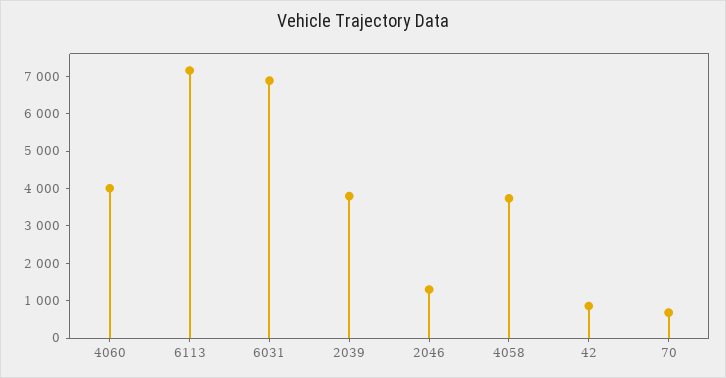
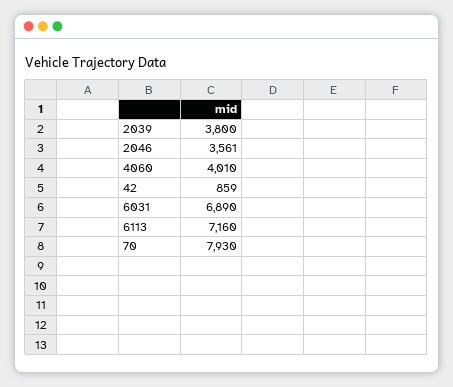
  {
    "4060": 4010,
    "6113": 7160,
    "6031": 6890,
    "2039": 3800,
-   "2046": 1250,
+   "2046": 3561,
-   "4058": 3750,
    "42": 859,
-   "70": 750
+   "70": 7930
  }

